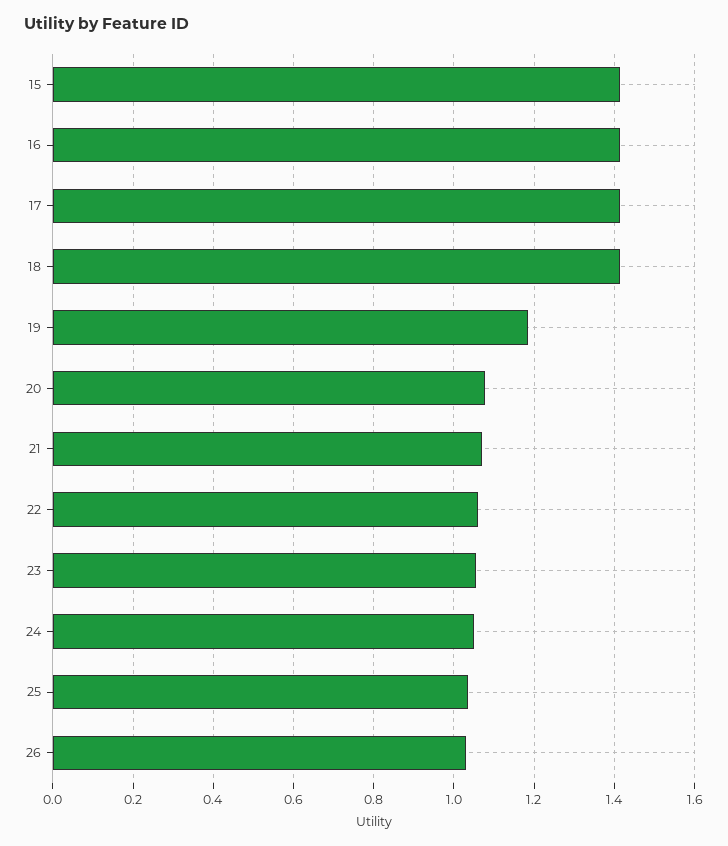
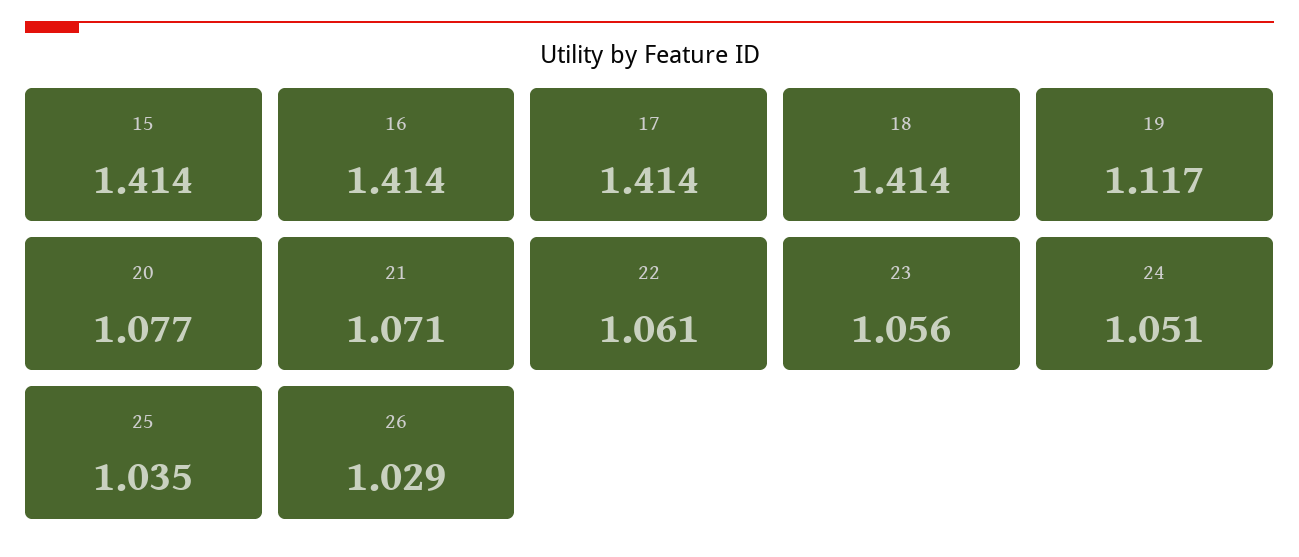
  {
    "15": 1.414,
    "16": 1.414,
    "17": 1.414,
    "18": 1.414,
-   "19": 1.18,
+   "19": 1.117,
    "20": 1.077,
    "21": 1.071,
    "22": 1.061,
    "23": 1.056,
    "24": 1.051,
    "25": 1.035,
    "26": 1.029
  }

